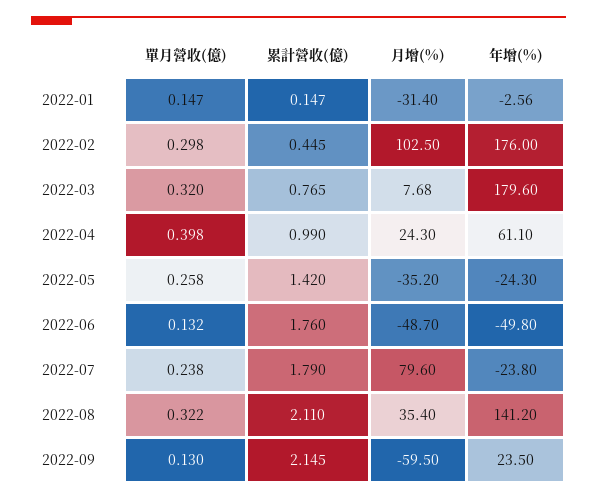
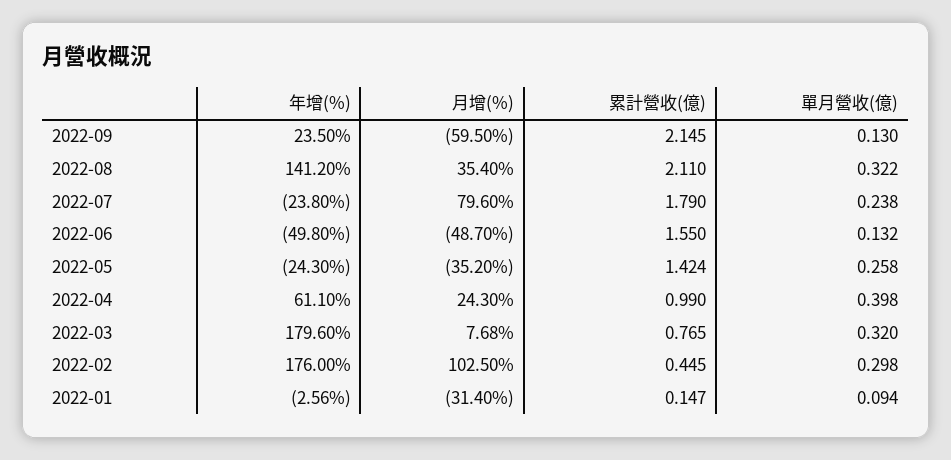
  {
    "單月營收(億)": {
-     "2022-01": 0.147,
+     "2022-01": 0.094,
      "2022-02": 0.298,
      "2022-03": 0.32,
      "2022-04": 0.398,
      "2022-05": 0.258,
      "2022-06": 0.132,
      "2022-07": 0.238,
      "2022-08": 0.322,
      "2022-09": 0.13
    },
    "累計營收(億)": {
      "2022-01": 0.147,
      "2022-02": 0.445,
      "2022-03": 0.765,
      "2022-04": 0.99,
-     "2022-05": 1.42,
+     "2022-05": 1.424,
-     "2022-06": 1.76,
+     "2022-06": 1.55,
      "2022-07": 1.79,
      "2022-08": 2.11,
      "2022-09": 2.145
    },
    "月增(%)": {
      "2022-01": -31.4,
      "2022-02": 102.5,
      "2022-03": 7.68,
      "2022-04": 24.3,
      "2022-05": -35.2,
      "2022-06": -48.7,
      "2022-07": 79.6,
      "2022-08": 35.4,
      "2022-09": -59.5
    },
    "年增(%)": {
      "2022-01": -2.56,
      "2022-02": 176,
      "2022-03": 179.6,
      "2022-04": 61.1,
      "2022-05": -24.3,
      "2022-06": -49.8,
      "2022-07": -23.8,
      "2022-08": 141.2,
      "2022-09": 23.5
    }
  }

